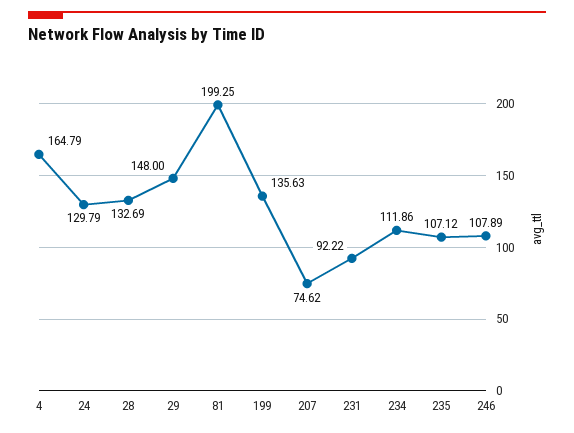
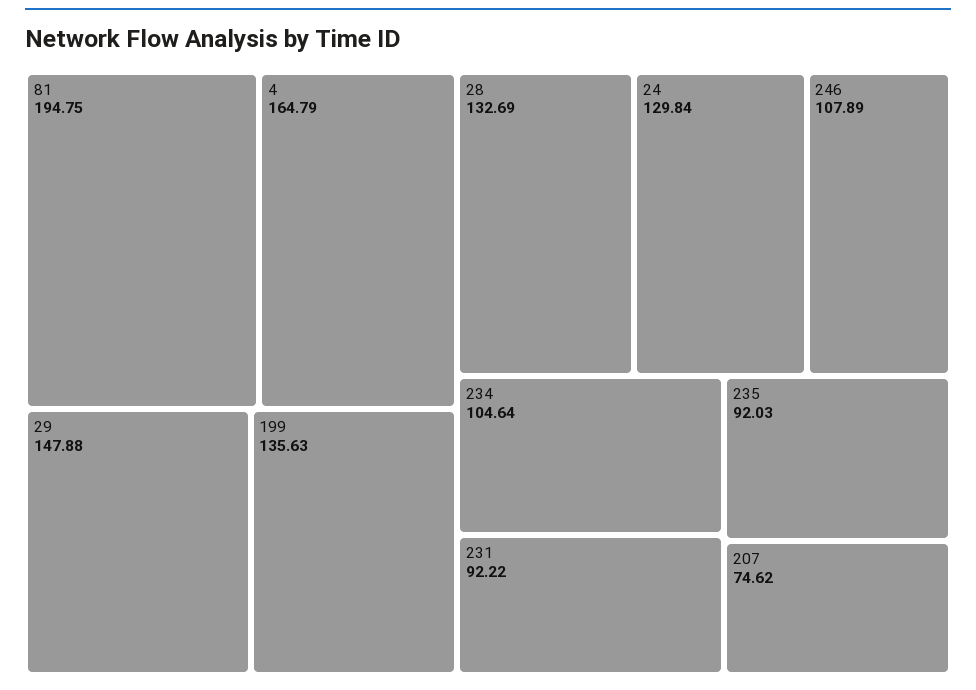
  {
    "4": 164.79,
-   "24": 129.79,
+   "24": 129.84,
    "28": 132.69,
-   "29": 148,
+   "29": 147.88,
-   "81": 199.25,
+   "81": 194.75,
    "199": 135.63,
    "207": 74.62,
    "231": 92.22,
-   "234": 111.86,
+   "234": 104.64,
-   "235": 107.12,
+   "235": 92.03,
    "246": 107.89
  }

